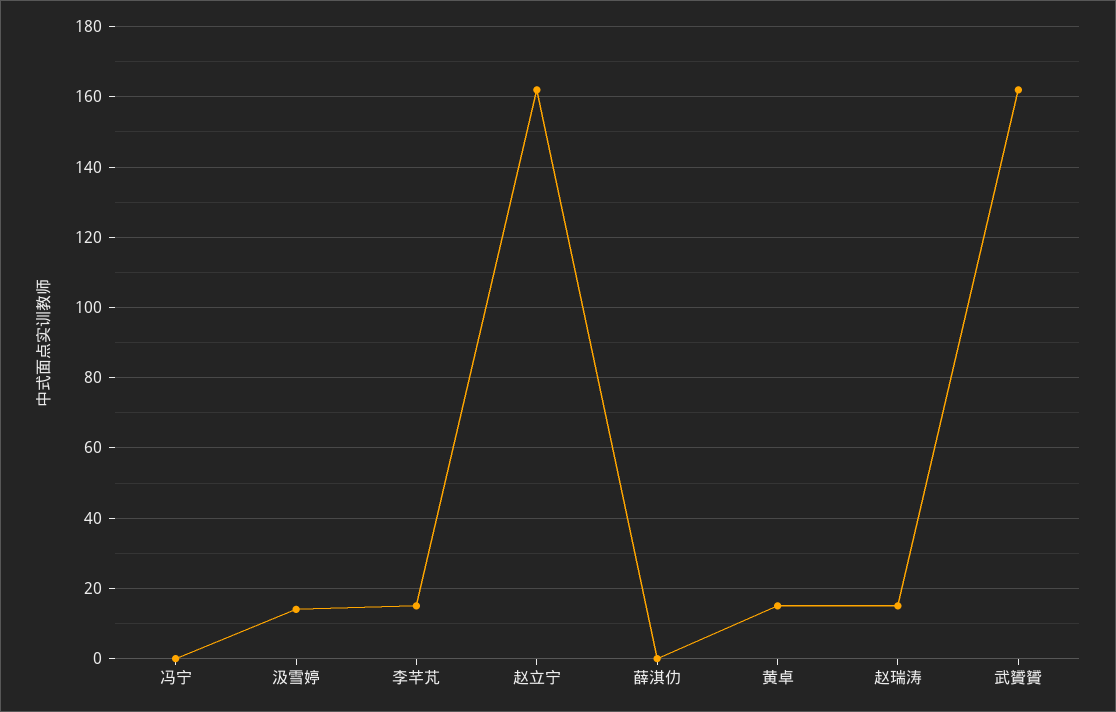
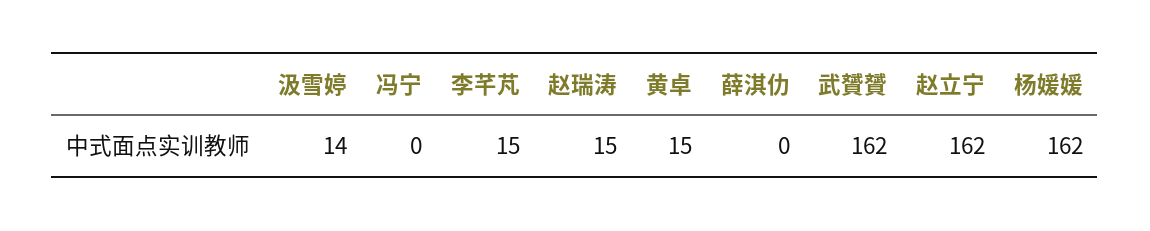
  {
    "冯宁": 0,
    "汲雪婷": 14,
    "李芊芃": 15,
    "赵立宁": 162,
    "薛淇仂": 0,
    "黄卓": 15,
    "赵瑞涛": 15,
-   "武贇贇": 162
+   "武贇贇": 162,
+   "杨媛媛": 162
  }

